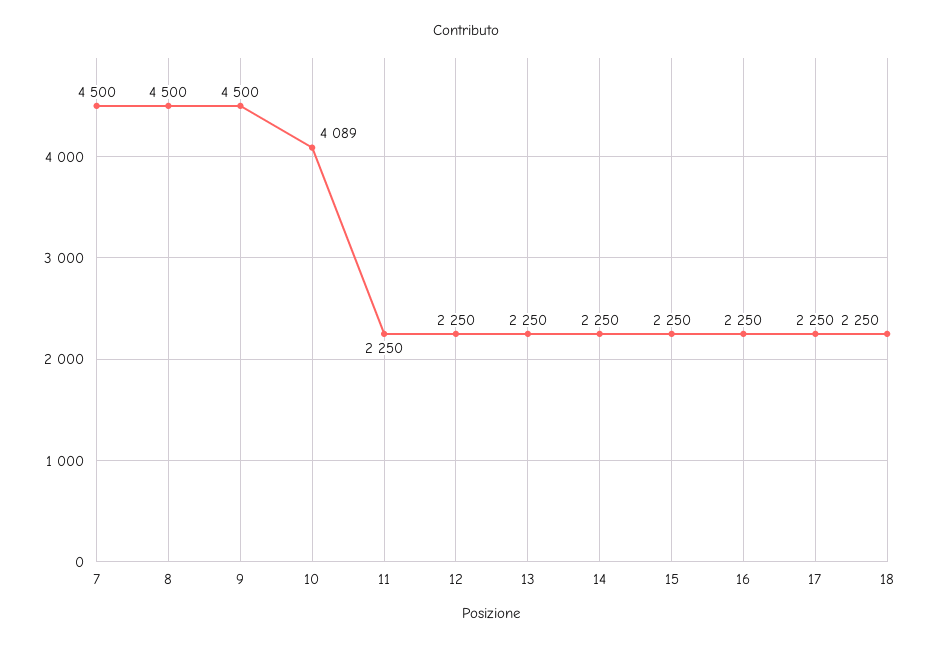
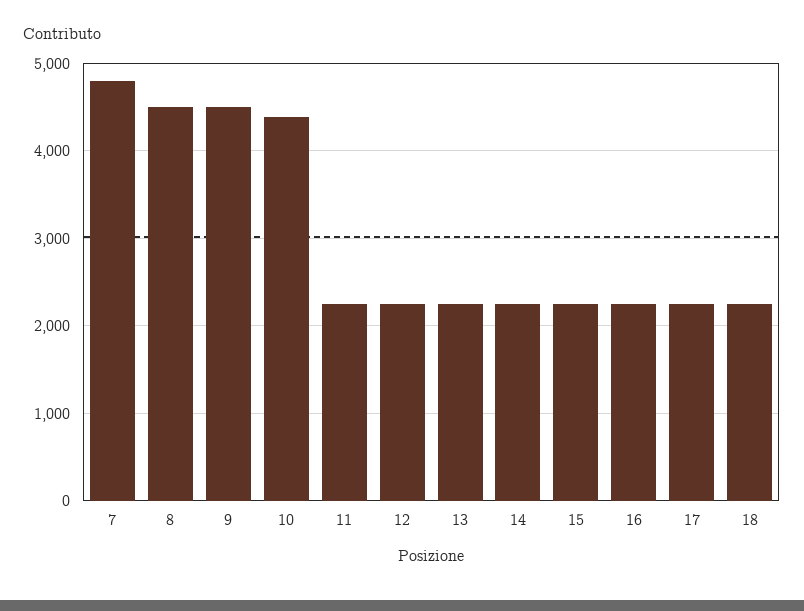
  {
-   "7": 4500,
+   "7": 4800,
    "8": 4500,
    "9": 4500,
-   "10": 4089,
+   "10": 4400,
    "11": 2250,
    "12": 2250,
    "13": 2250,
    "14": 2250,
    "15": 2250,
    "16": 2250,
    "17": 2250,
    "18": 2250
  }

